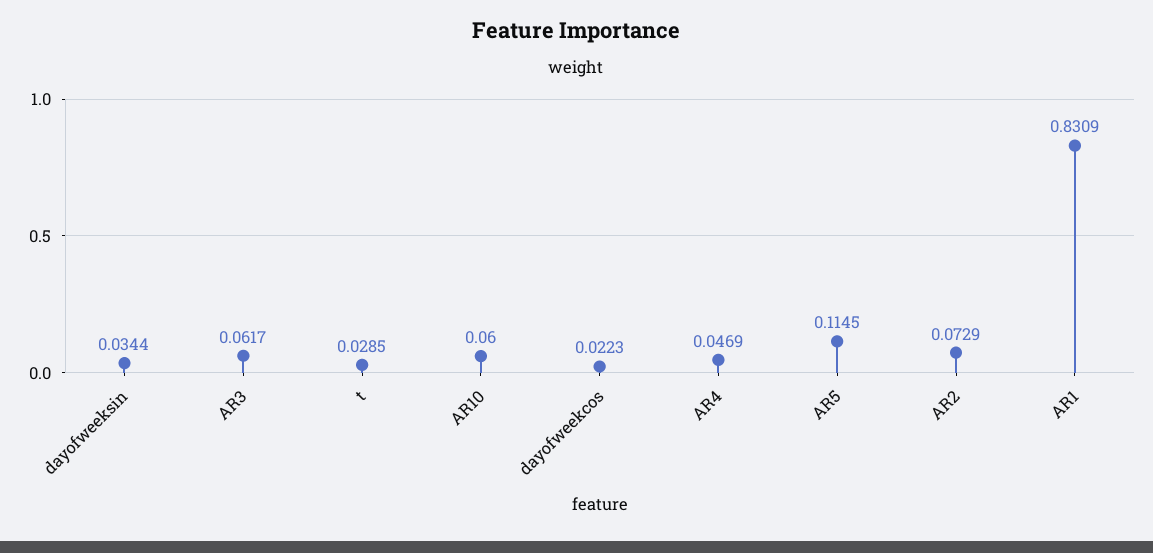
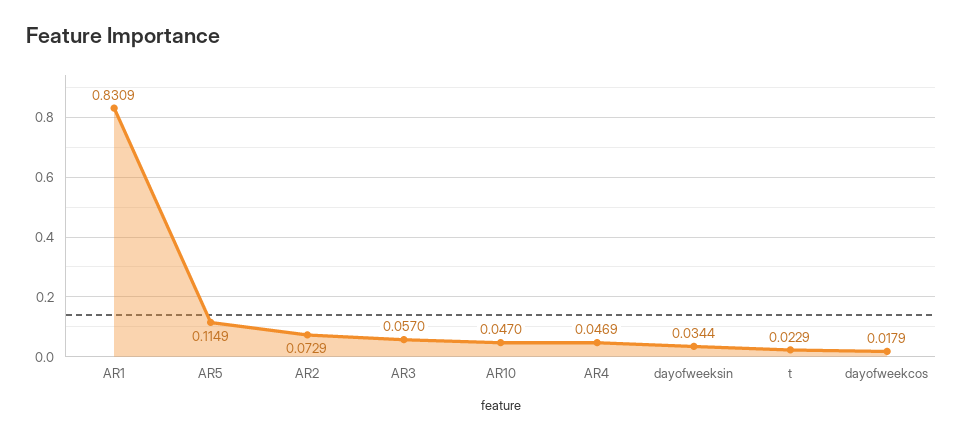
  {
    "dayofweeksin": 0.0344,
-   "AR3": 0.0617,
+   "AR3": 0.057,
-   "t": 0.0285,
+   "t": 0.0229,
-   "AR10": 0.06,
+   "AR10": 0.047,
-   "dayofweekcos": 0.0223,
+   "dayofweekcos": 0.0179,
    "AR4": 0.0469,
-   "AR5": 0.1145,
+   "AR5": 0.1149,
    "AR2": 0.0729,
    "AR1": 0.8309
  }

